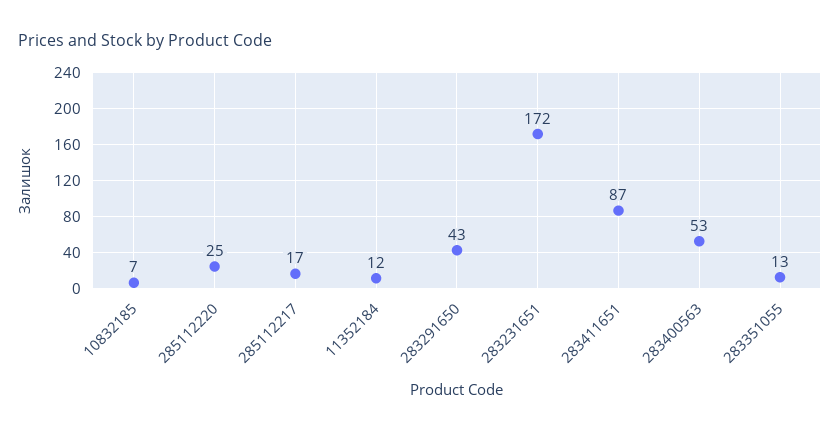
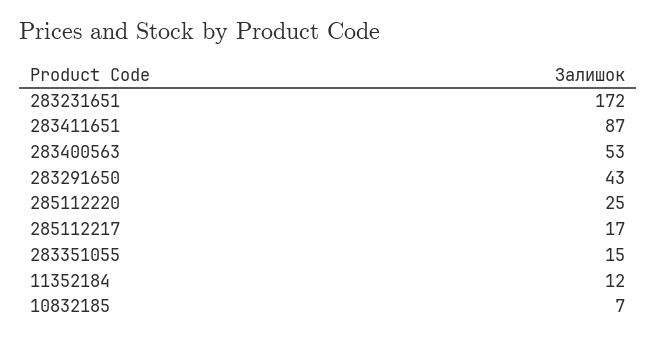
  {
    "10832185": 7,
    "285112220": 25,
    "285112217": 17,
    "11352184": 12,
    "283291650": 43,
    "283231651": 172,
    "283411651": 87,
    "283400563": 53,
-   "283351055": 13
+   "283351055": 15
  }

